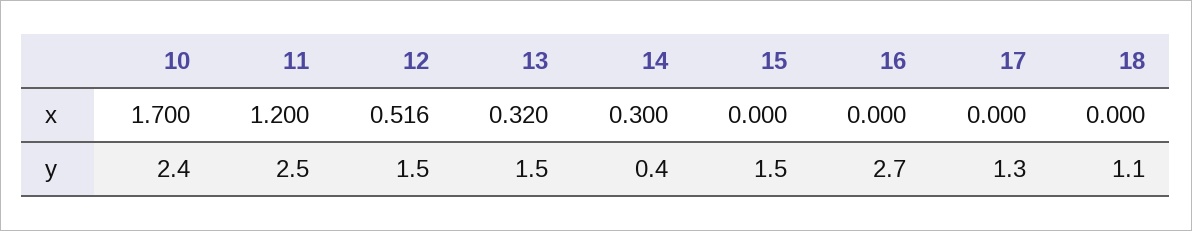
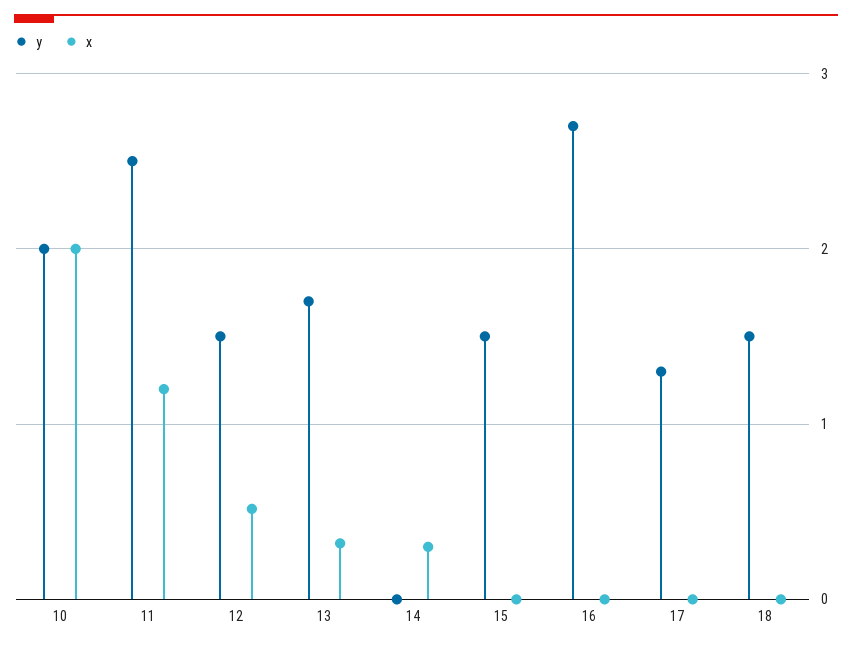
  {
    "x": {
-     "10": 1.7,
+     "10": 2,
      "11": 1.2,
      "12": 0.516,
      "13": 0.32,
      "14": 0.3,
      "15": 0,
      "16": 0,
      "17": 0,
      "18": 0
    },
    "y": {
-     "10": 2.4,
+     "10": 2,
      "11": 2.5,
      "12": 1.5,
-     "13": 1.5,
+     "13": 1.7,
-     "14": 0.4,
+     "14": 0,
      "15": 1.5,
      "16": 2.7,
      "17": 1.3,
-     "18": 1.1
+     "18": 1.5
    }
  }

